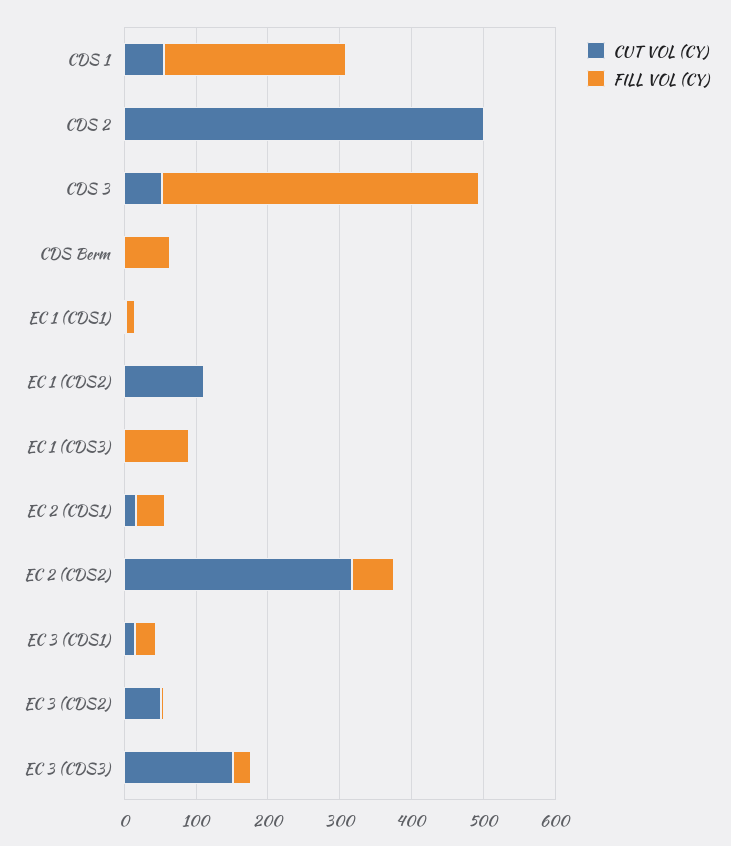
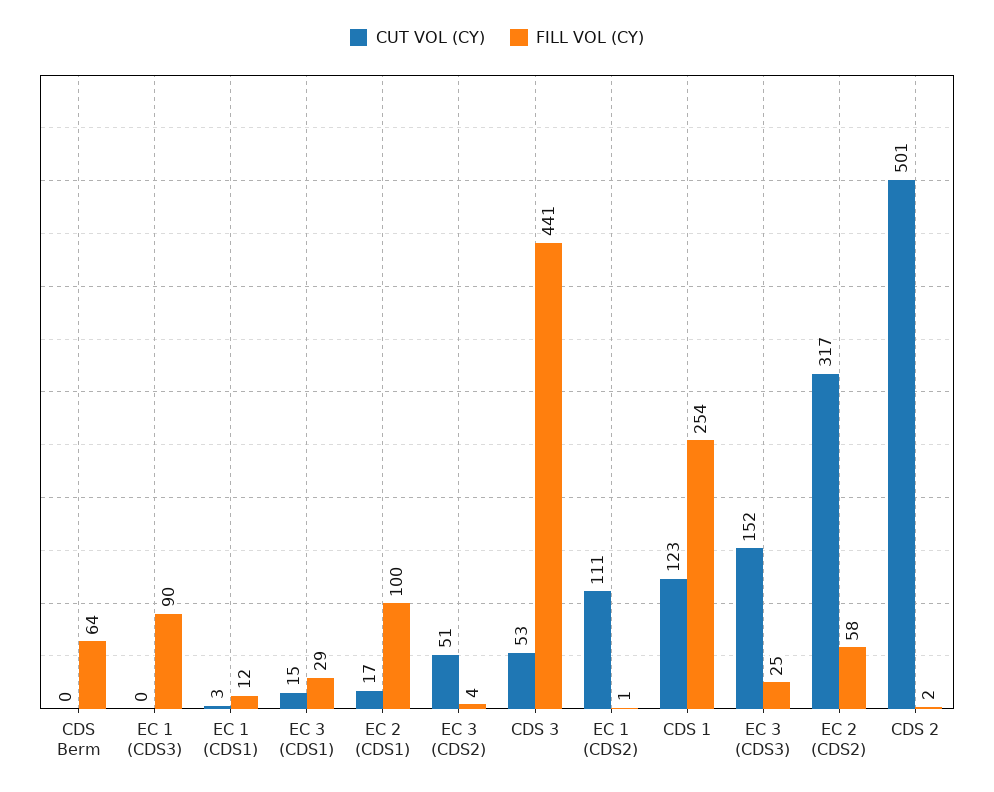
  {
    "CUT VOL (CY)": {
-     "CDS 1": 60,
+     "CDS 1": 123,
      "CDS 2": 501,
      "CDS 3": 53,
      "CDS Berm": 0,
      "EC 1 (CDS1)": 3,
      "EC 1 (CDS2)": 111,
      "EC 1 (CDS3)": 0,
      "EC 2 (CDS1)": 17,
      "EC 2 (CDS2)": 317,
      "EC 3 (CDS1)": 15,
      "EC 3 (CDS2)": 51,
      "EC 3 (CDS3)": 152
    },
    "FILL VOL (CY)": {
      "CDS 1": 254,
      "CDS 2": 2,
      "CDS 3": 441,
      "CDS Berm": 64,
      "EC 1 (CDS1)": 12,
      "EC 1 (CDS2)": 1,
      "EC 1 (CDS3)": 90,
-     "EC 2 (CDS1)": 40,
+     "EC 2 (CDS1)": 100,
      "EC 2 (CDS2)": 58,
      "EC 3 (CDS1)": 29,
      "EC 3 (CDS2)": 4,
      "EC 3 (CDS3)": 25
    }
  }

